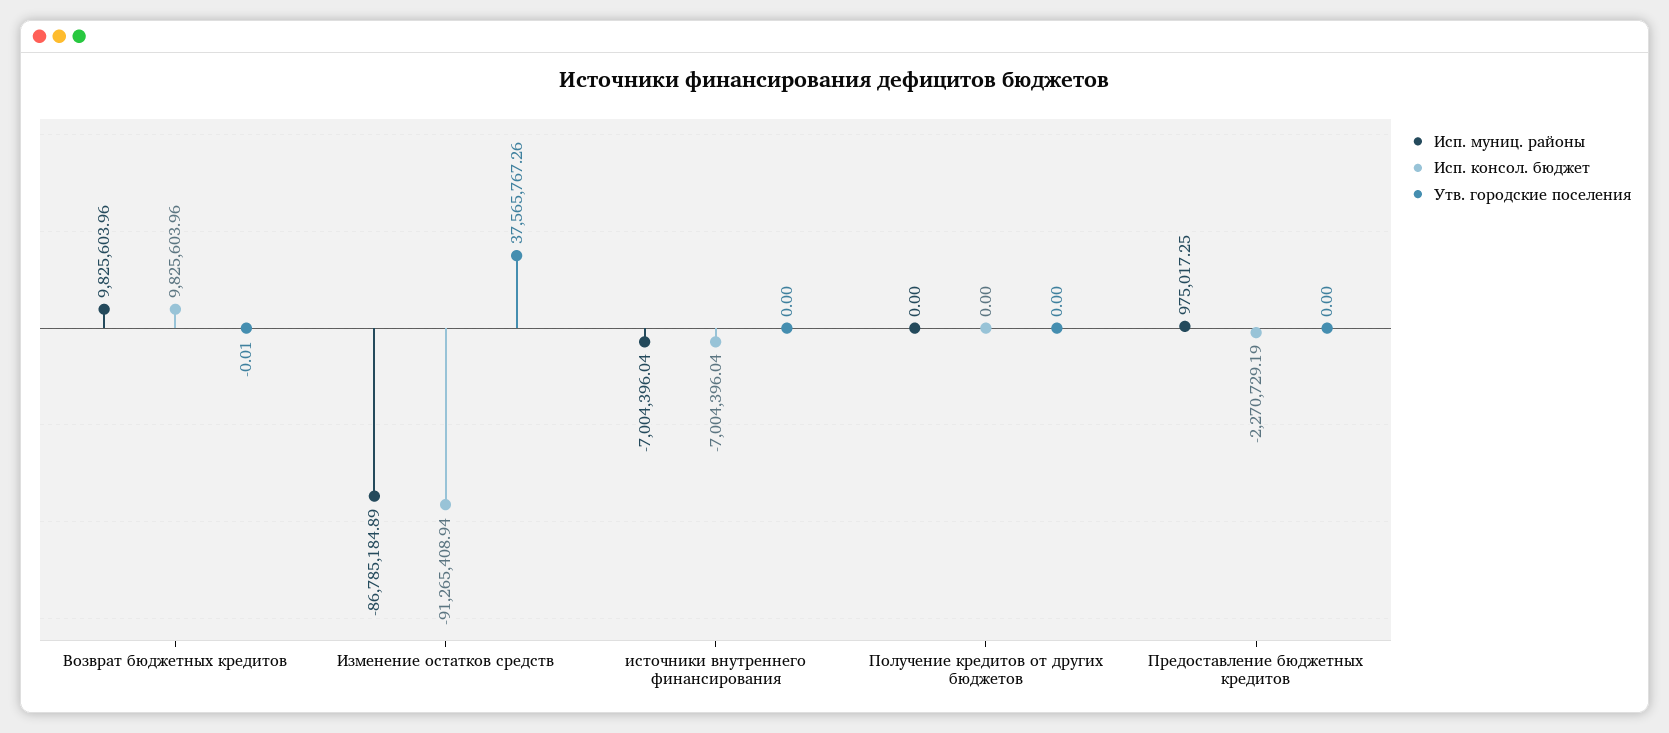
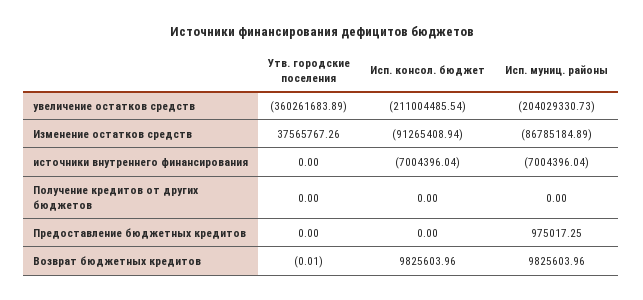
  {
    "Исп. муниц. районы": {
      "Возврат бюджетных кредитов": 9825603.96,
      "Изменение остатков средств": -86785184.89,
      "источники внутреннего финансирования": -7004396.04,
      "Получение кредитов от других бюджетов": 0,
-     "Предоставление бюджетных кредитов": 975017.25
+     "Предоставление бюджетных кредитов": 975017.25,
+     "увеличение остатков средств": -204029330.73
    },
    "Исп. консол. бюджет": {
      "Возврат бюджетных кредитов": 9825603.96,
      "Изменение остатков средств": -91265408.94,
      "источники внутреннего финансирования": -7004396.04,
      "Получение кредитов от других бюджетов": 0,
-     "Предоставление бюджетных кредитов": -2270729.19
+     "Предоставление бюджетных кредитов": 0,
+     "увеличение остатков средств": -211004485.54
    },
    "Утв. городские поселения": {
      "Возврат бюджетных кредитов": -0.01,
      "Изменение остатков средств": 37565767.26,
      "источники внутреннего финансирования": 0,
      "Получение кредитов от других бюджетов": 0,
-     "Предоставление бюджетных кредитов": 0
+     "Предоставление бюджетных кредитов": 0,
+     "увеличение остатков средств": -360261683.89
    }
  }

